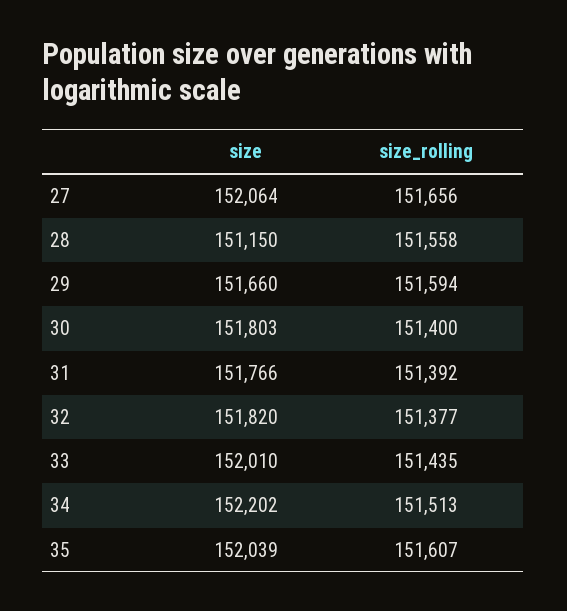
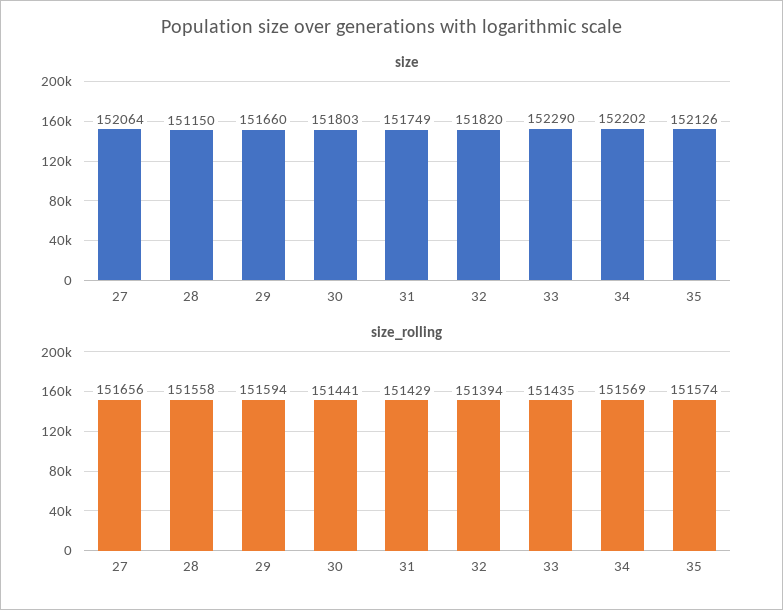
  {
    "size": {
      "27": 152064,
      "28": 151150,
      "29": 151660,
      "30": 151803,
-     "31": 151766,
+     "31": 151749,
      "32": 151820,
-     "33": 152010,
+     "33": 152290,
      "34": 152202,
-     "35": 152039
+     "35": 152126
    },
    "size_rolling": {
      "27": 151656,
      "28": 151558,
      "29": 151594,
-     "30": 151400,
+     "30": 151441,
-     "31": 151392,
+     "31": 151429,
-     "32": 151377,
+     "32": 151394,
      "33": 151435,
-     "34": 151513,
+     "34": 151569,
-     "35": 151607
+     "35": 151574
    }
  }

